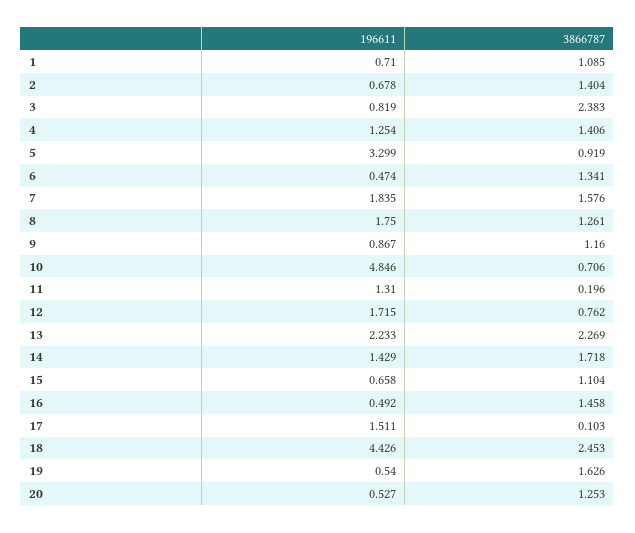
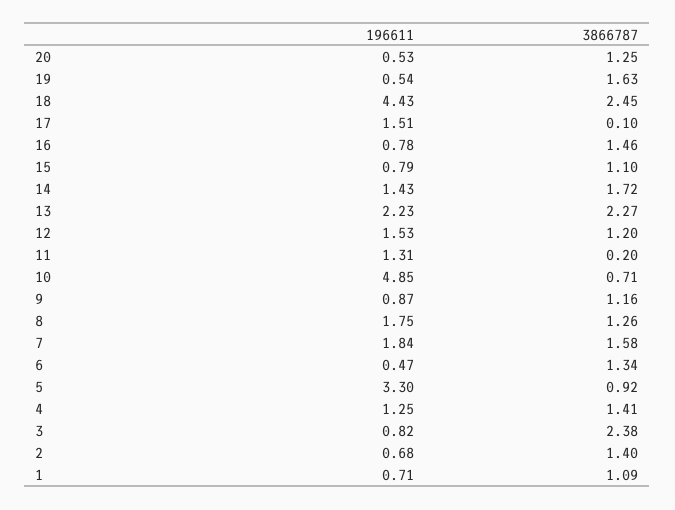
  {
    "196611": {
      "1": 0.71,
      "2": 0.678,
      "3": 0.819,
      "4": 1.254,
      "5": 3.299,
      "6": 0.474,
      "7": 1.835,
      "8": 1.75,
      "9": 0.867,
      "10": 4.846,
      "11": 1.31,
-     "12": 1.715,
+     "12": 1.53,
      "13": 2.233,
      "14": 1.429,
-     "15": 0.658,
+     "15": 0.79,
-     "16": 0.492,
+     "16": 0.78,
      "17": 1.511,
      "18": 4.426,
      "19": 0.54,
      "20": 0.527
    },
    "3866787": {
      "1": 1.085,
      "2": 1.404,
      "3": 2.383,
      "4": 1.406,
      "5": 0.919,
      "6": 1.341,
      "7": 1.576,
      "8": 1.261,
      "9": 1.16,
      "10": 0.706,
      "11": 0.196,
-     "12": 0.762,
+     "12": 1.2,
      "13": 2.269,
      "14": 1.718,
      "15": 1.104,
      "16": 1.458,
      "17": 0.103,
      "18": 2.453,
      "19": 1.626,
      "20": 1.253
    }
  }

